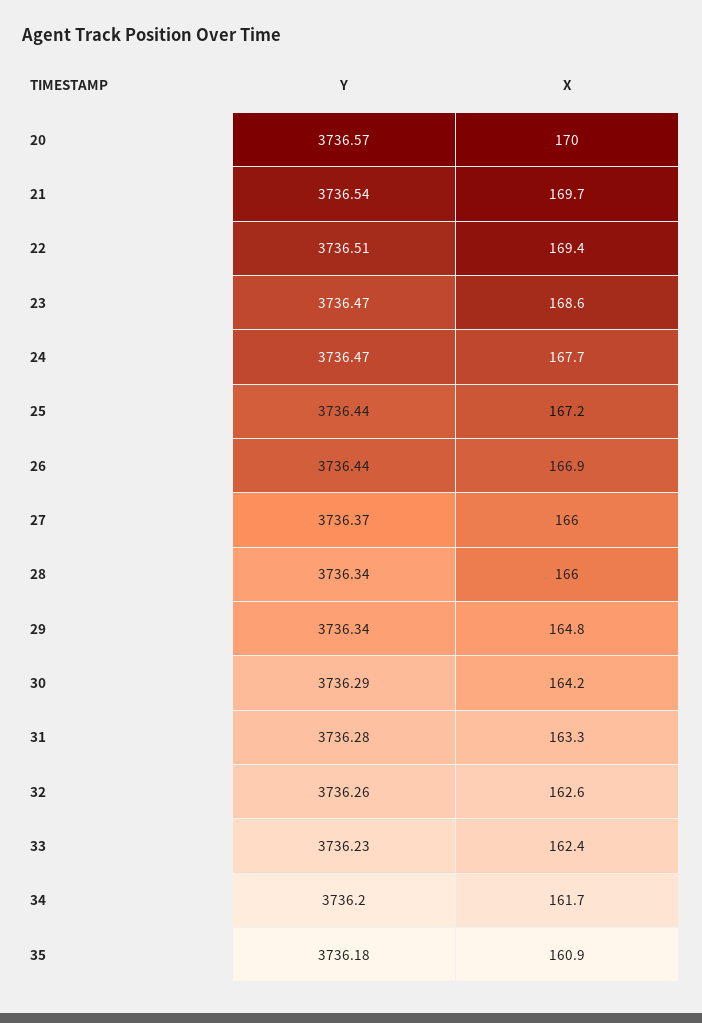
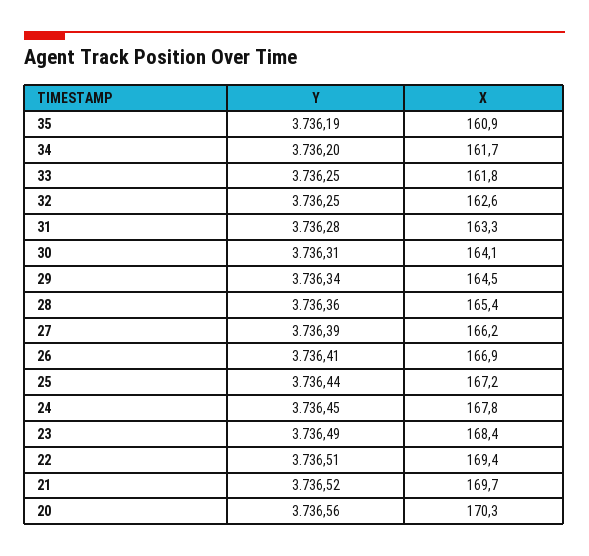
  {
    "Y": {
-     "20": 3736.57,
+     "20": 3736.56,
-     "21": 3736.54,
+     "21": 3736.52,
      "22": 3736.51,
-     "23": 3736.47,
+     "23": 3736.49,
-     "24": 3736.47,
+     "24": 3736.45,
      "25": 3736.44,
-     "26": 3736.44,
+     "26": 3736.41,
-     "27": 3736.37,
+     "27": 3736.39,
-     "28": 3736.34,
+     "28": 3736.36,
      "29": 3736.34,
-     "30": 3736.29,
+     "30": 3736.31,
      "31": 3736.28,
-     "32": 3736.26,
+     "32": 3736.25,
-     "33": 3736.23,
+     "33": 3736.25,
      "34": 3736.2,
-     "35": 3736.18
+     "35": 3736.19
    },
    "X": {
-     "20": 170,
+     "20": 170.3,
      "21": 169.7,
      "22": 169.4,
-     "23": 168.6,
+     "23": 168.4,
-     "24": 167.7,
+     "24": 167.8,
      "25": 167.2,
      "26": 166.9,
-     "27": 166,
+     "27": 166.2,
-     "28": 166,
+     "28": 165.4,
-     "29": 164.8,
+     "29": 164.5,
-     "30": 164.2,
+     "30": 164.1,
      "31": 163.3,
      "32": 162.6,
-     "33": 162.4,
+     "33": 161.8,
      "34": 161.7,
      "35": 160.9
    }
  }

